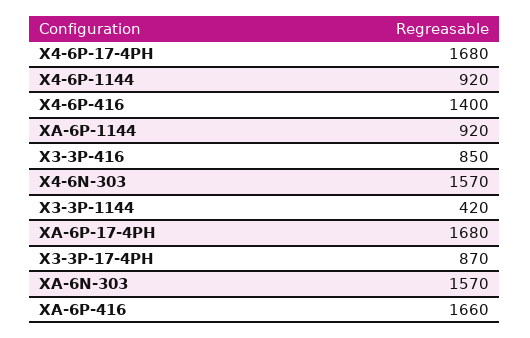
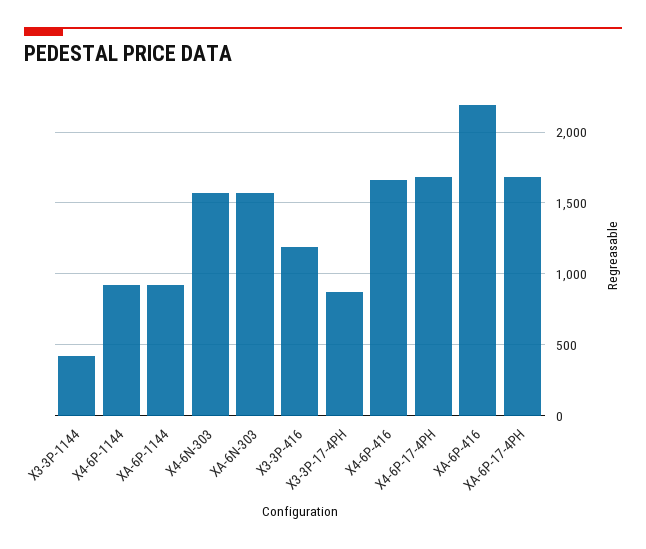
  {
    "X4-6P-17-4PH": 1680,
    "X4-6P-1144": 920,
-   "X4-6P-416": 1400,
+   "X4-6P-416": 1650,
    "XA-6P-1144": 920,
-   "X3-3P-416": 850,
+   "X3-3P-416": 1200,
    "X4-6N-303": 1570,
    "X3-3P-1144": 420,
    "XA-6P-17-4PH": 1680,
    "X3-3P-17-4PH": 870,
    "XA-6N-303": 1570,
-   "XA-6P-416": 1660
+   "XA-6P-416": 2200
  }

